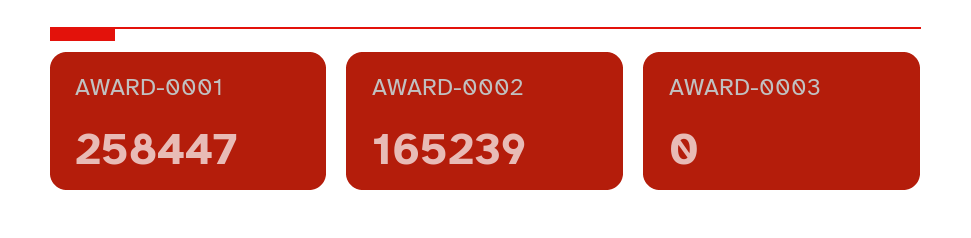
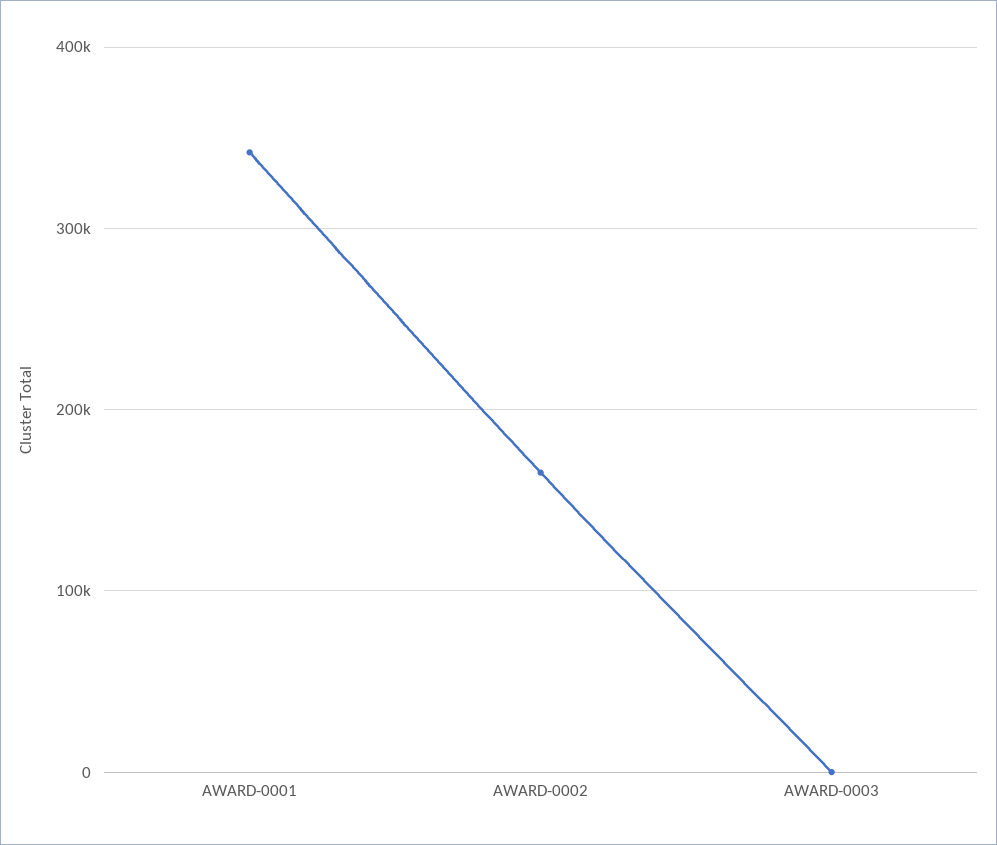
  {
-   "AWARD-0001": 258447,
+   "AWARD-0001": 340000,
    "AWARD-0002": 165239,
    "AWARD-0003": 0
  }

